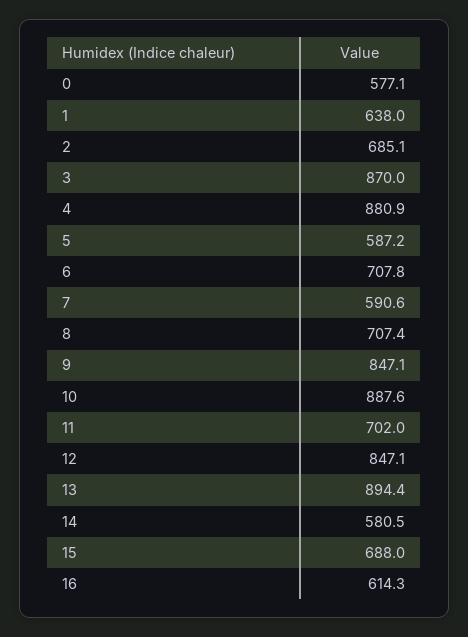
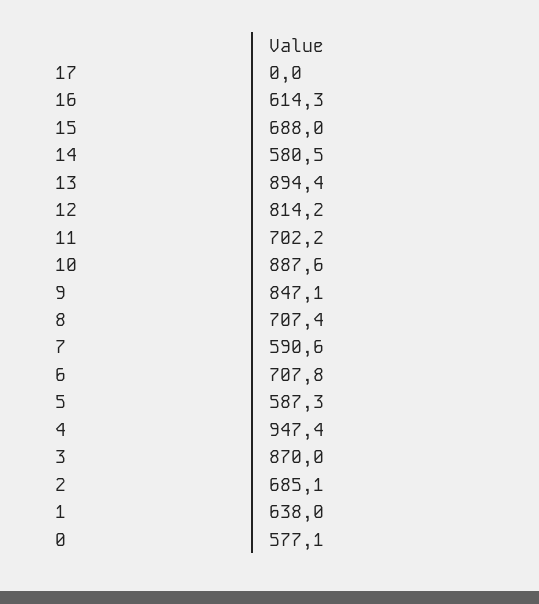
  {
    "0": 577.1,
    "1": 638,
    "2": 685.1,
    "3": 870,
-   "4": 880.9,
+   "4": 947.4,
-   "5": 587.2,
+   "5": 587.3,
    "6": 707.8,
    "7": 590.6,
    "8": 707.4,
    "9": 847.1,
    "10": 887.6,
-   "11": 702,
+   "11": 702.2,
-   "12": 847.1,
+   "12": 814.2,
    "13": 894.4,
    "14": 580.5,
    "15": 688,
-   "16": 614.3
+   "16": 614.3,
+   "17": 0
  }

